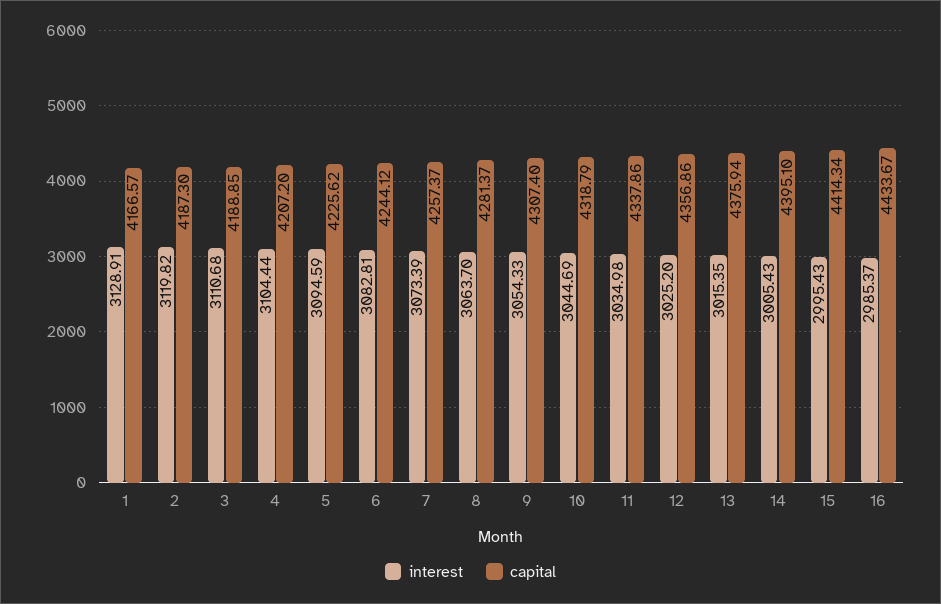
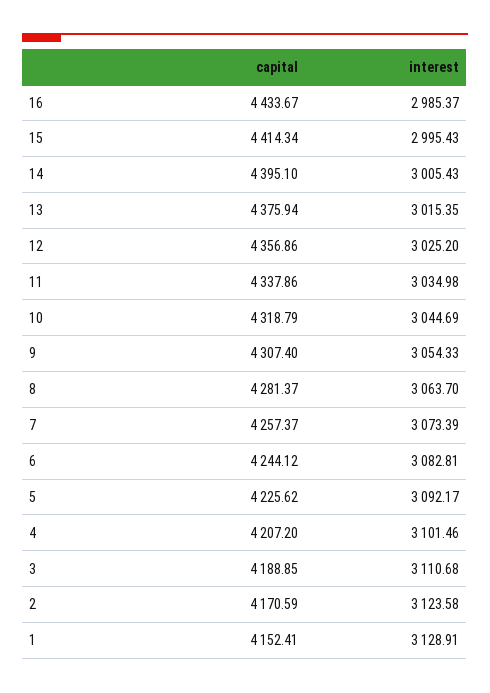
  {
    "interest": {
      "1": 3128.91,
-     "2": 3119.82,
+     "2": 3123.58,
      "3": 3110.68,
-     "4": 3104.44,
+     "4": 3101.46,
-     "5": 3094.59,
+     "5": 3092.17,
      "6": 3082.81,
      "7": 3073.39,
      "8": 3063.7,
      "9": 3054.33,
      "10": 3044.69,
      "11": 3034.98,
      "12": 3025.2,
      "13": 3015.35,
      "14": 3005.43,
      "15": 2995.43,
      "16": 2985.37
    },
    "capital": {
-     "1": 4166.57,
+     "1": 4152.41,
-     "2": 4187.3,
+     "2": 4170.59,
      "3": 4188.85,
      "4": 4207.2,
      "5": 4225.62,
      "6": 4244.12,
      "7": 4257.37,
      "8": 4281.37,
      "9": 4307.4,
      "10": 4318.79,
      "11": 4337.86,
      "12": 4356.86,
      "13": 4375.94,
      "14": 4395.1,
      "15": 4414.34,
      "16": 4433.67
    }
  }

